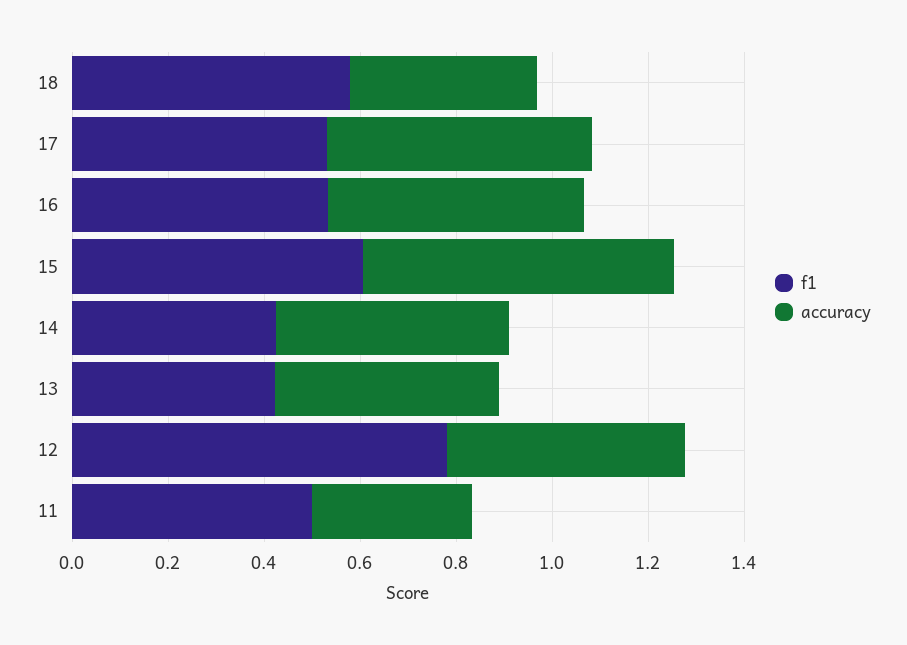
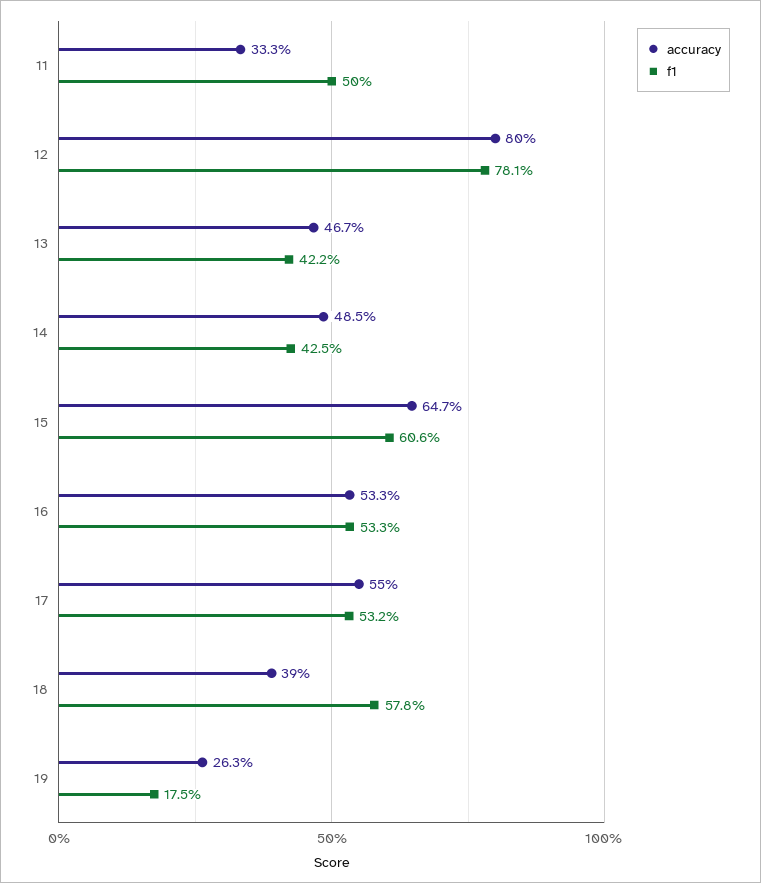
  {
    "f1": {
      "18": 0.578,
      "17": 0.532,
      "16": 0.533,
      "15": 0.606,
      "14": 0.425,
      "13": 0.422,
      "12": 0.781,
-     "11": 0.5
+     "11": 0.5,
+     "19": 0.175
    },
    "accuracy": {
      "18": 0.39,
      "17": 0.55,
      "16": 0.533,
      "15": 0.647,
      "14": 0.485,
      "13": 0.467,
-     "12": 0.5,
+     "12": 0.8,
-     "11": 0.333
+     "11": 0.333,
+     "19": 0.263
    }
  }

